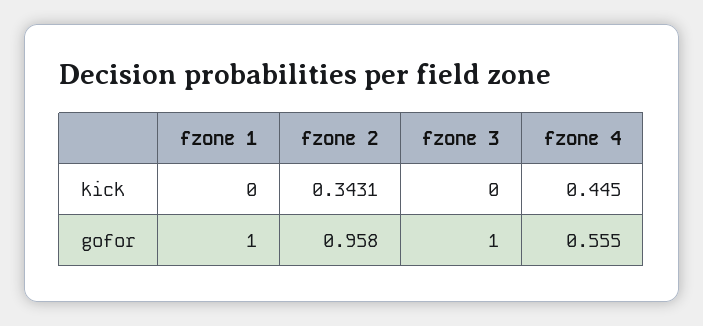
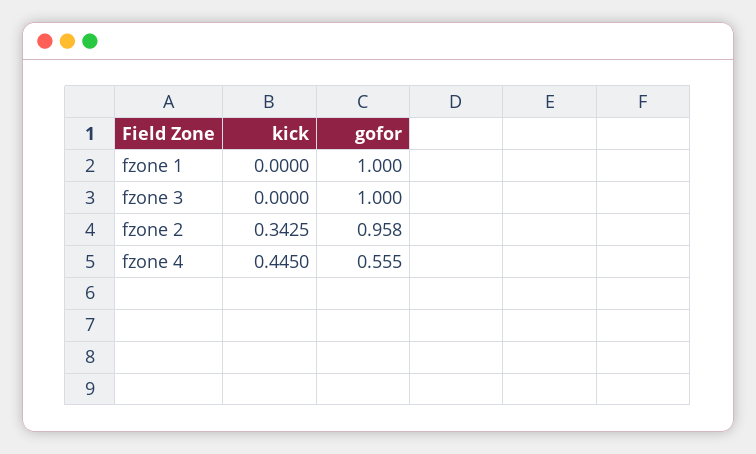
  {
    "fzone 1": {
      "kick": 0,
      "gofor": 1
    },
    "fzone 2": {
-     "kick": 0.3431,
+     "kick": 0.3425,
      "gofor": 0.958
    },
    "fzone 3": {
      "kick": 0,
      "gofor": 1
    },
    "fzone 4": {
      "kick": 0.445,
      "gofor": 0.555
    }
  }

